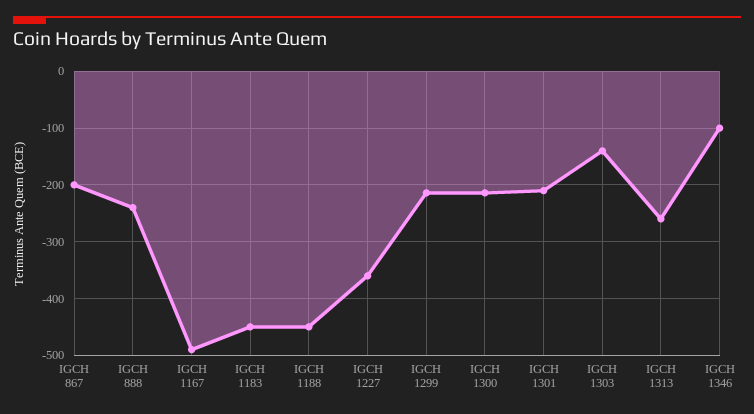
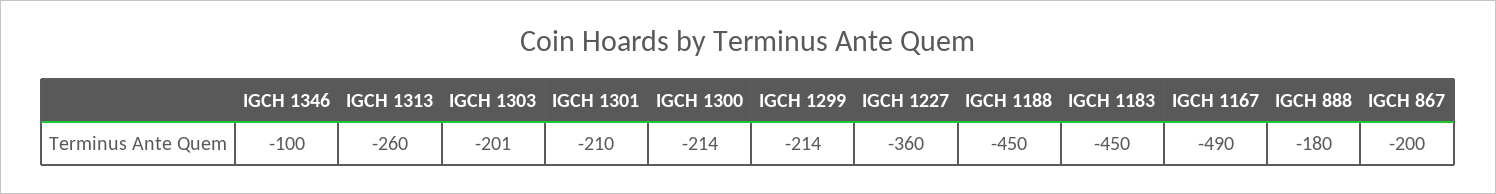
  {
    "IGCH 867": -200,
-   "IGCH 888": -240,
+   "IGCH 888": -180,
    "IGCH 1167": -490,
    "IGCH 1183": -450,
    "IGCH 1188": -450,
    "IGCH 1227": -360,
    "IGCH 1299": -214,
    "IGCH 1300": -214,
    "IGCH 1301": -210,
-   "IGCH 1303": -140,
+   "IGCH 1303": -201,
    "IGCH 1313": -260,
    "IGCH 1346": -100
  }

